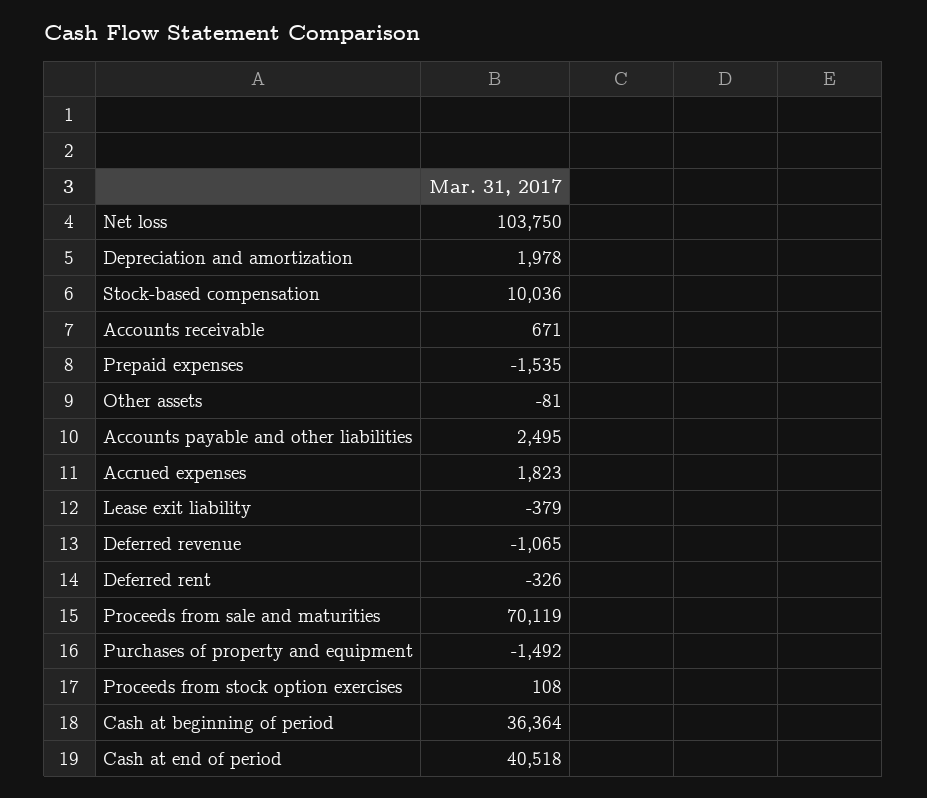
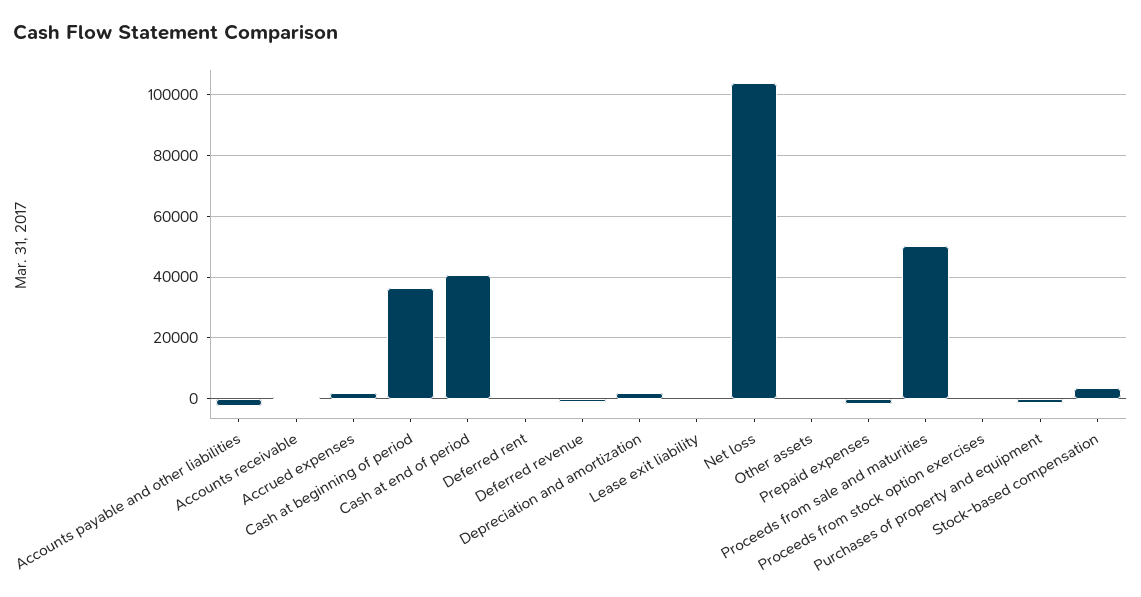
  {
    "Net loss": 103750,
    "Depreciation and amortization": 1978,
-   "Stock-based compensation": 10036,
+   "Stock-based compensation": 4000,
    "Accounts receivable": 671,
    "Prepaid expenses": -1535,
    "Other assets": -81,
-   "Accounts payable and other liabilities": 2495,
+   "Accounts payable and other liabilities": -2000,
    "Accrued expenses": 1823,
    "Lease exit liability": -379,
    "Deferred revenue": -1065,
    "Deferred rent": -326,
-   "Proceeds from sale and maturities": 70119,
+   "Proceeds from sale and maturities": 50000,
    "Purchases of property and equipment": -1492,
    "Proceeds from stock option exercises": 108,
    "Cash at beginning of period": 36364,
    "Cash at end of period": 40518
  }

